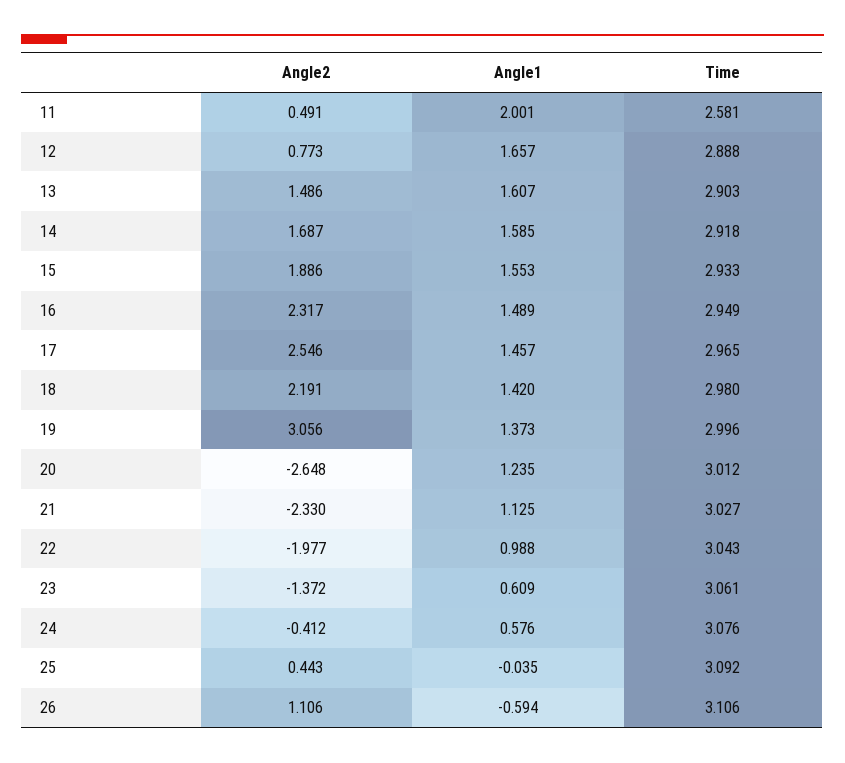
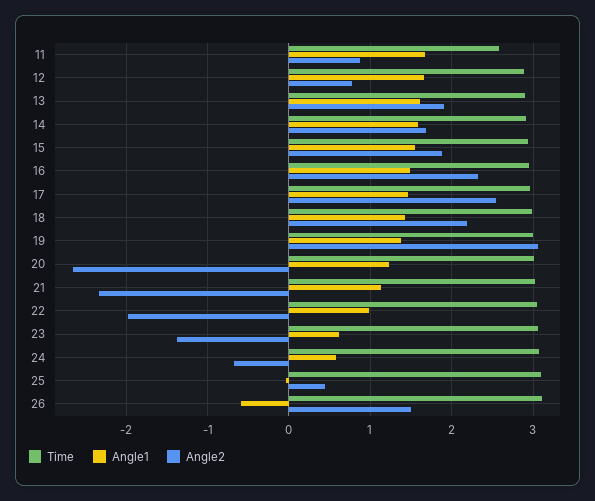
  {
    "Angle2": {
-     "11": 0.491,
+     "11": 0.9,
      "12": 0.773,
-     "13": 1.486,
+     "13": 1.9,
      "14": 1.687,
      "15": 1.886,
      "16": 2.317,
      "17": 2.546,
      "18": 2.191,
      "19": 3.056,
      "20": -2.648,
      "21": -2.33,
      "22": -1.977,
      "23": -1.372,
-     "24": -0.412,
+     "24": -0.7,
      "25": 0.443,
-     "26": 1.106
+     "26": 1.5
    },
    "Angle1": {
-     "11": 2.001,
+     "11": 1.7,
      "12": 1.657,
      "13": 1.607,
      "14": 1.585,
      "15": 1.553,
      "16": 1.489,
      "17": 1.457,
      "18": 1.42,
      "19": 1.373,
      "20": 1.235,
      "21": 1.125,
      "22": 0.988,
      "23": 0.609,
      "24": 0.576,
      "25": -0.035,
      "26": -0.594
    },
    "Time": {
      "11": 2.581,
      "12": 2.888,
      "13": 2.903,
      "14": 2.918,
      "15": 2.933,
      "16": 2.949,
      "17": 2.965,
      "18": 2.98,
      "19": 2.996,
      "20": 3.012,
      "21": 3.027,
      "22": 3.043,
      "23": 3.061,
      "24": 3.076,
      "25": 3.092,
      "26": 3.106
    }
  }

